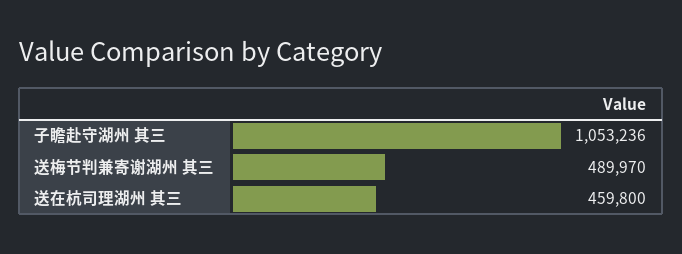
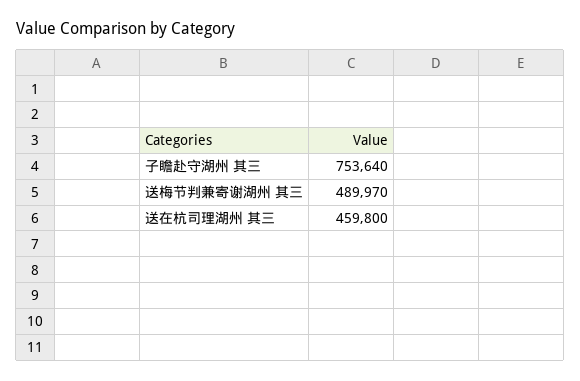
  {
-   "子瞻赴守湖州 其三": 1053236,
+   "子瞻赴守湖州 其三": 753640,
    "送梅节判兼寄谢湖州 其三": 489970,
    "送在杭司理湖州 其三": 459800
  }

